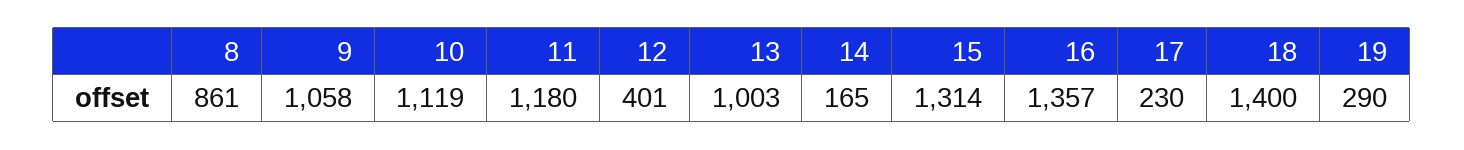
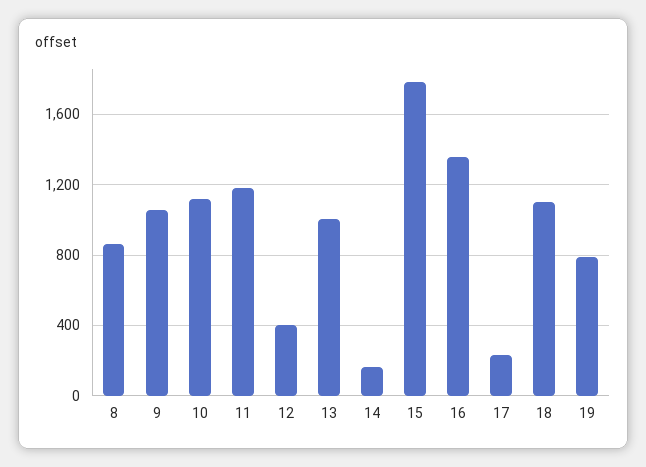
  {
    "8": 861,
    "9": 1058,
    "10": 1119,
    "11": 1180,
    "12": 401,
    "13": 1003,
    "14": 165,
-   "15": 1314,
+   "15": 1800,
    "16": 1357,
    "17": 230,
-   "18": 1400,
+   "18": 1100,
-   "19": 290
+   "19": 800
  }

